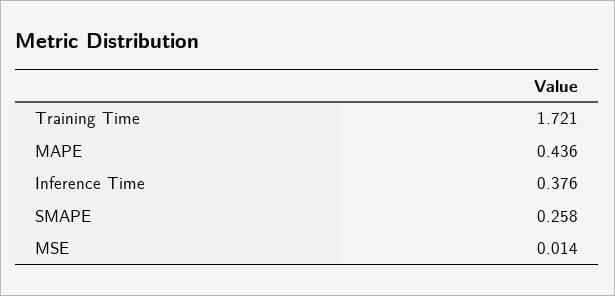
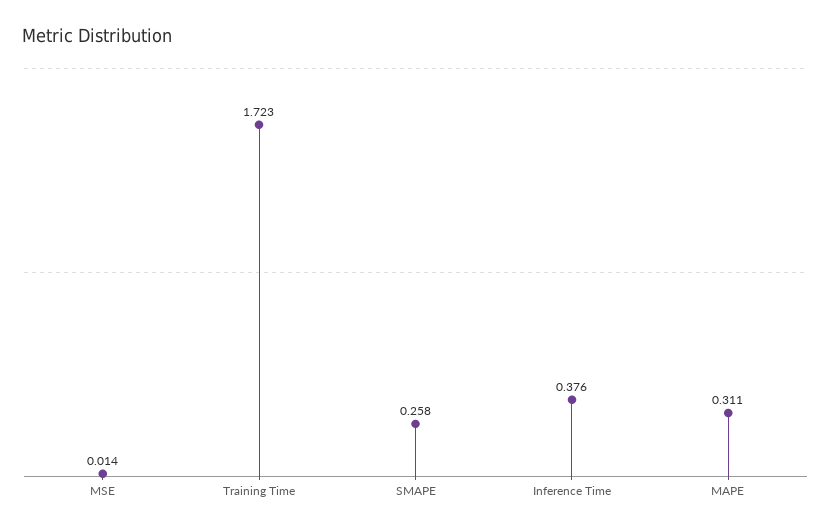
  {
-   "Training Time": 1.721,
+   "Training Time": 1.723,
-   "MAPE": 0.436,
+   "MAPE": 0.311,
    "Inference Time": 0.376,
    "SMAPE": 0.258,
    "MSE": 0.014
  }

